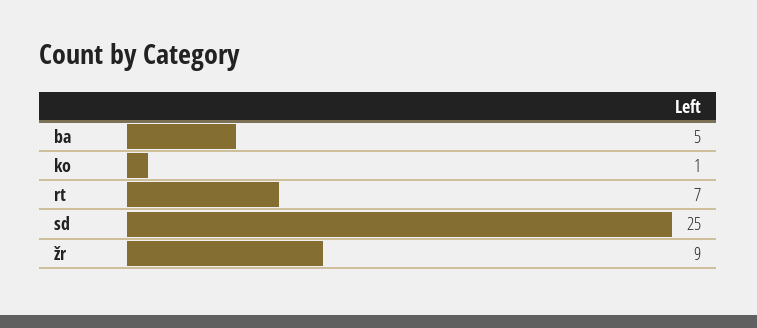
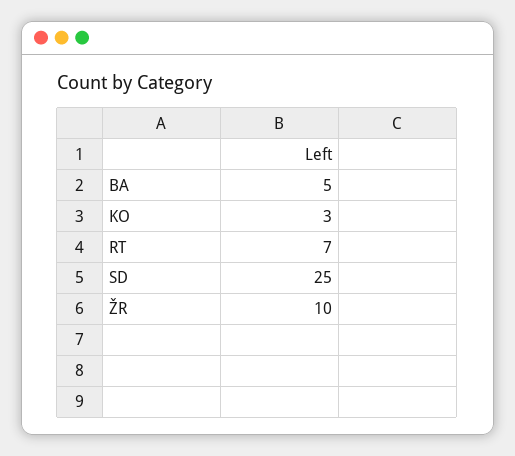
  {
    "ba": 5,
-   "ko": 1,
+   "ko": 3,
    "rt": 7,
    "sd": 25,
-   "žr": 9
+   "žr": 10
  }

